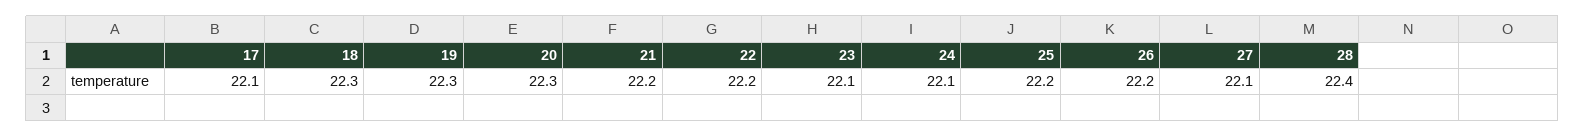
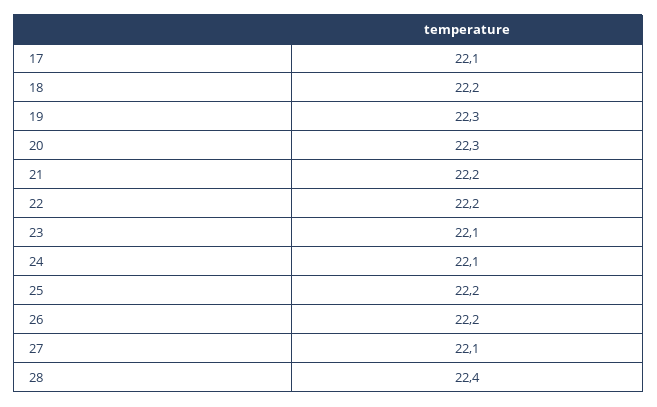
  {
    "17": 22.1,
-   "18": 22.3,
+   "18": 22.2,
    "19": 22.3,
    "20": 22.3,
    "21": 22.2,
    "22": 22.2,
    "23": 22.1,
    "24": 22.1,
    "25": 22.2,
    "26": 22.2,
    "27": 22.1,
    "28": 22.4
  }

